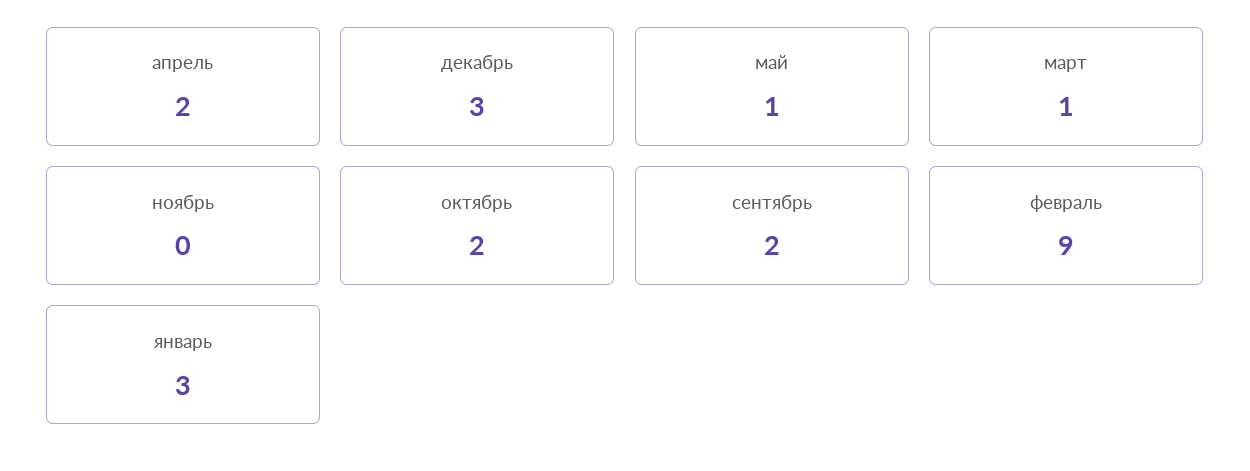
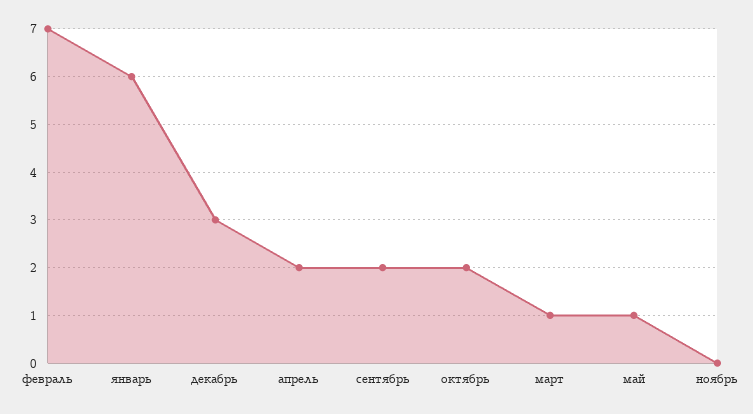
  {
    "апрель": 2,
    "декабрь": 3,
    "май": 1,
    "март": 1,
    "ноябрь": 0,
    "октябрь": 2,
    "сентябрь": 2,
-   "февраль": 9,
+   "февраль": 7,
-   "январь": 3
+   "январь": 6
  }

